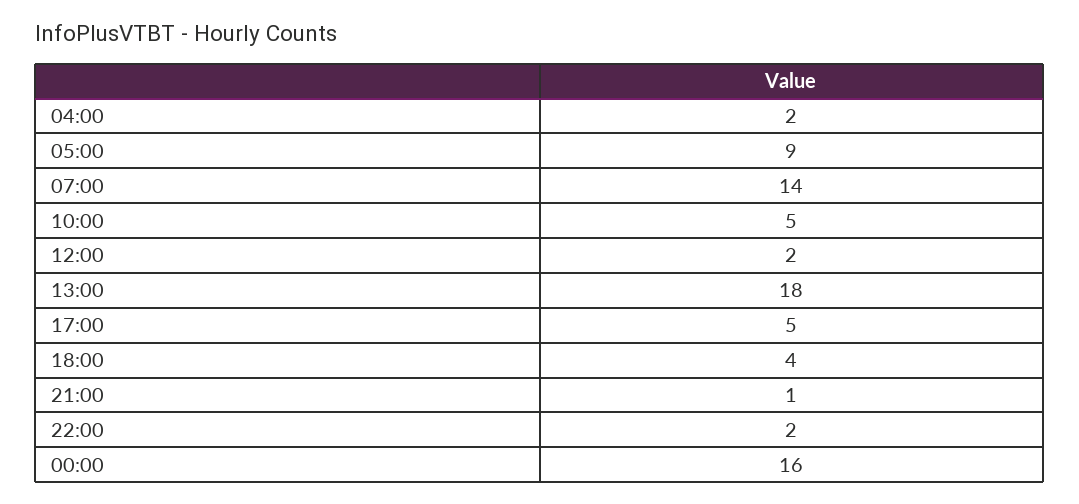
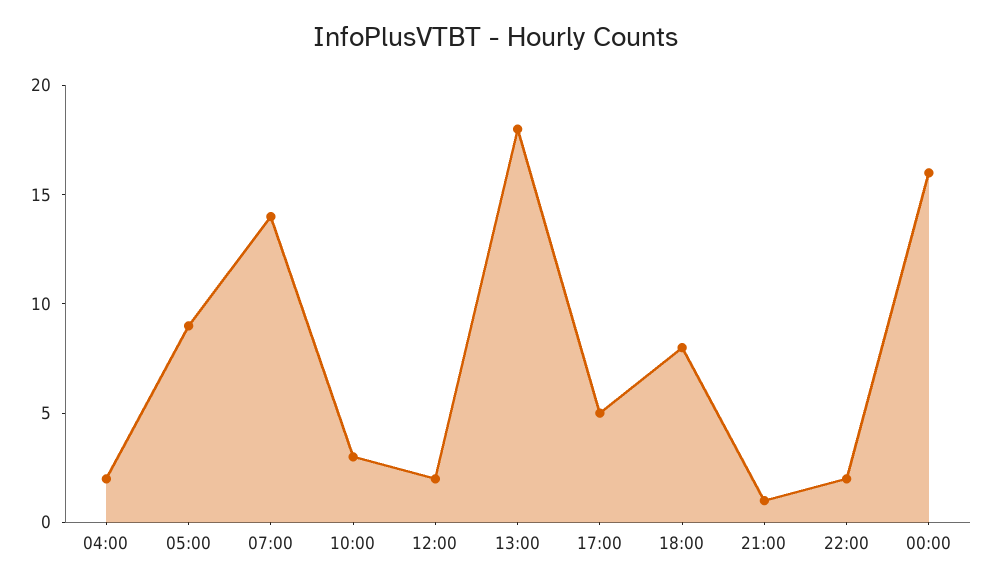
  {
    "04:00": 2,
    "05:00": 9,
    "07:00": 14,
-   "10:00": 5,
+   "10:00": 3,
    "12:00": 2,
    "13:00": 18,
    "17:00": 5,
-   "18:00": 4,
+   "18:00": 8,
    "21:00": 1,
    "22:00": 2,
    "00:00": 16
  }

